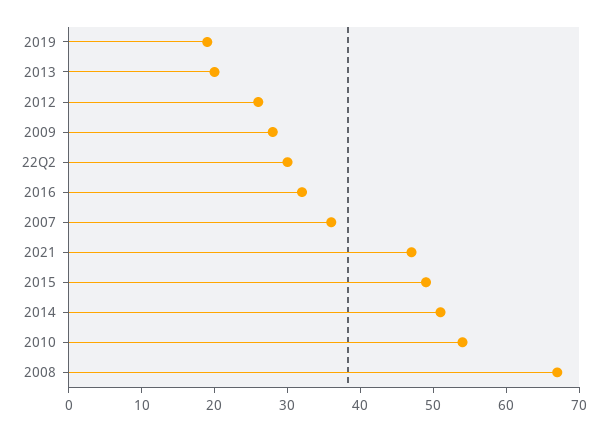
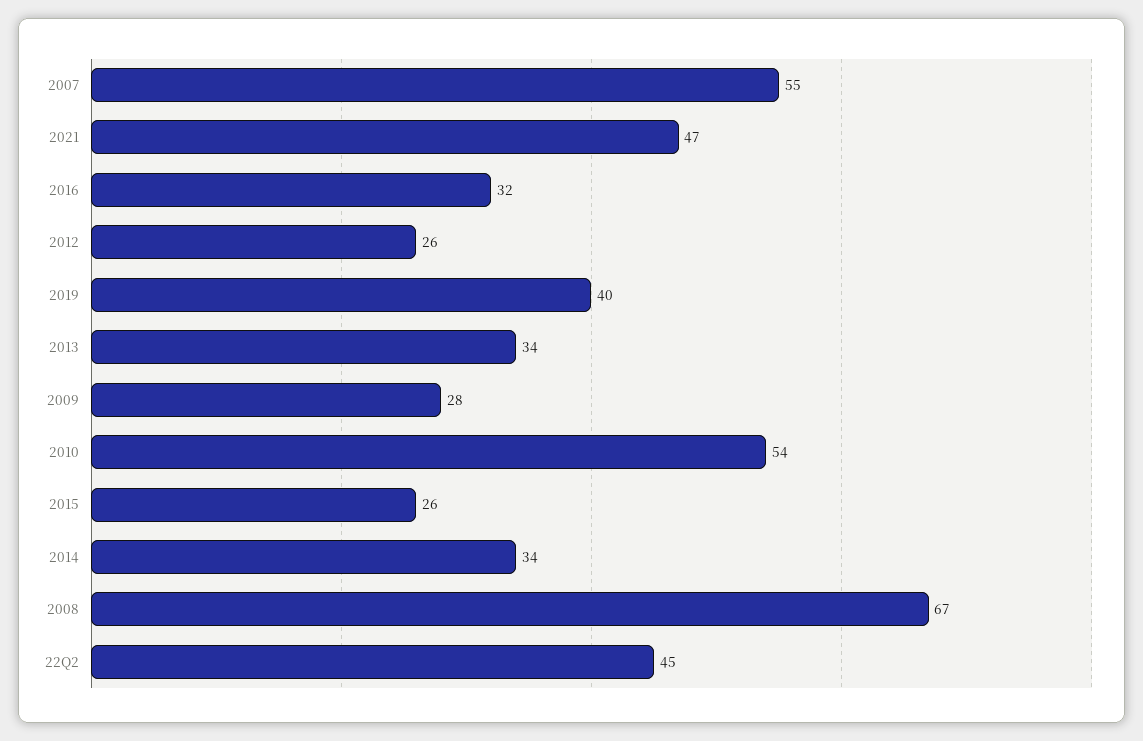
  {
-   "2019": 20,
+   "2019": 40,
-   "2013": 20,
+   "2013": 34,
    "2012": 26,
    "2009": 28,
-   "22Q2": 30,
+   "22Q2": 45,
    "2016": 32,
-   "2007": 35,
+   "2007": 55,
    "2021": 47,
-   "2015": 50,
+   "2015": 26,
-   "2014": 50,
+   "2014": 34,
    "2010": 54,
    "2008": 67
  }

